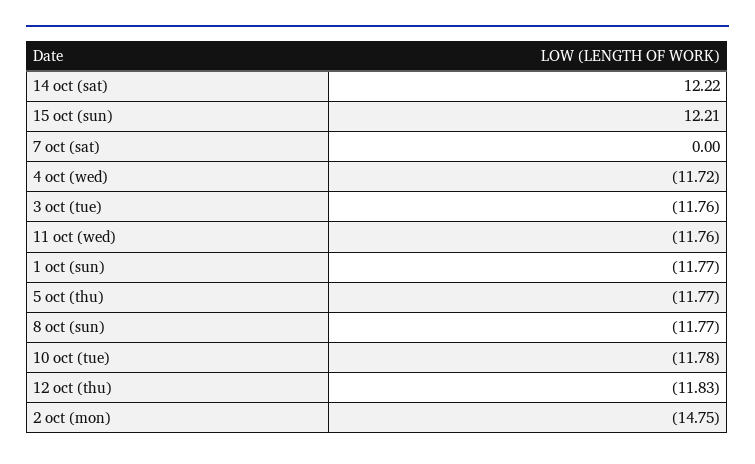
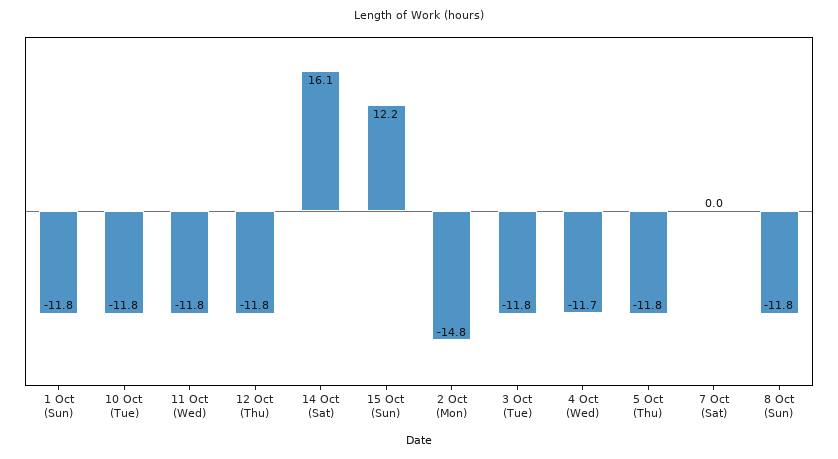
  {
-   "14 oct (sat)": 12.22,
+   "14 oct (sat)": 16.1,
    "15 oct (sun)": 12.21,
    "7 oct (sat)": 0,
    "4 oct (wed)": -11.72,
    "3 oct (tue)": -11.76,
    "11 oct (wed)": -11.76,
    "1 oct (sun)": -11.77,
    "5 oct (thu)": -11.77,
    "8 oct (sun)": -11.77,
    "10 oct (tue)": -11.78,
    "12 oct (thu)": -11.83,
    "2 oct (mon)": -14.75
  }

